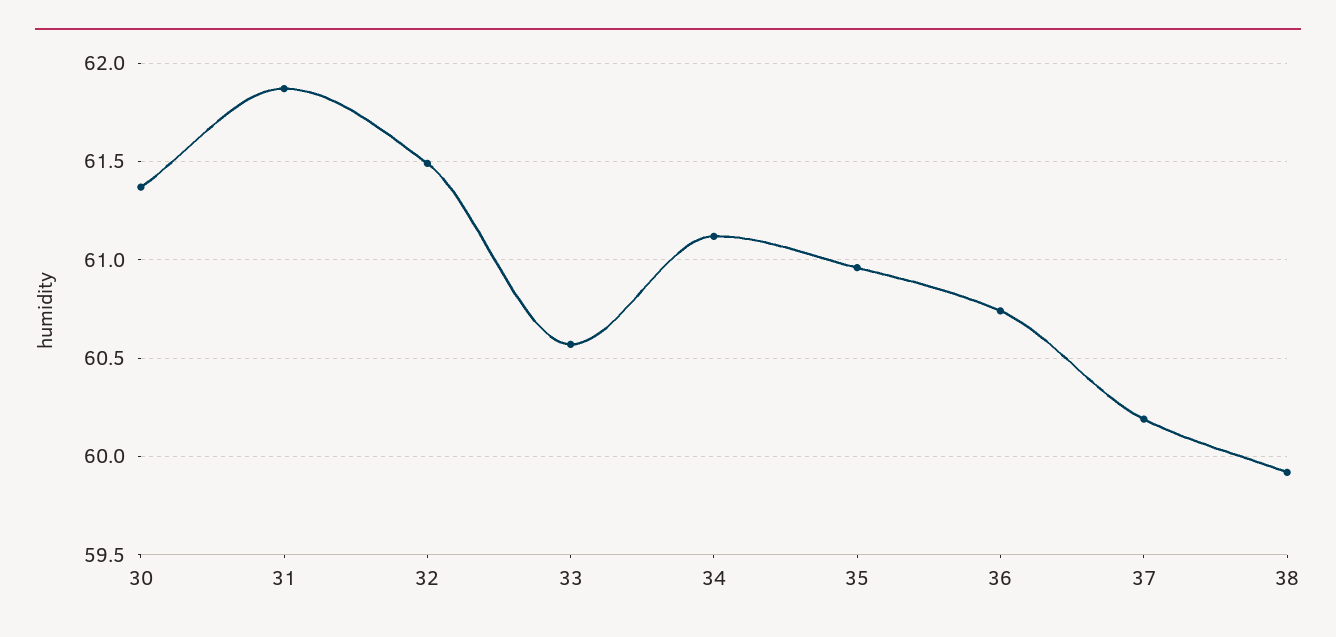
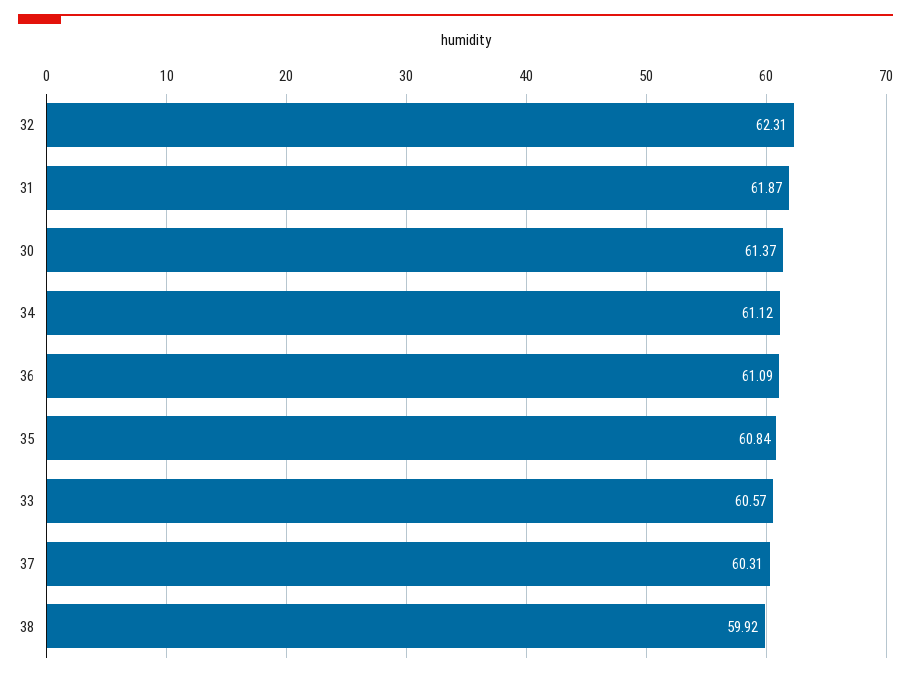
  {
    "30": 61.37,
    "31": 61.87,
-   "32": 61.5,
+   "32": 62.31,
    "33": 60.57,
    "34": 61.12,
-   "35": 60.95,
+   "35": 60.84,
-   "36": 60.75,
+   "36": 61.09,
-   "37": 60.2,
+   "37": 60.31,
    "38": 59.92
  }

